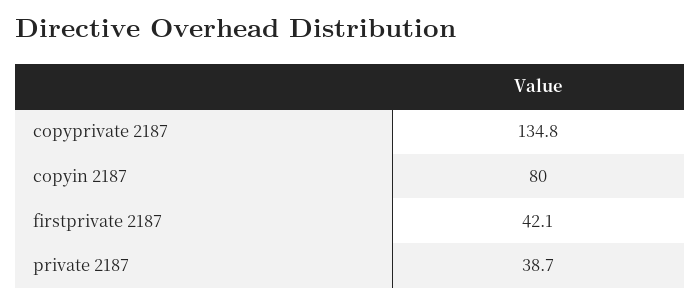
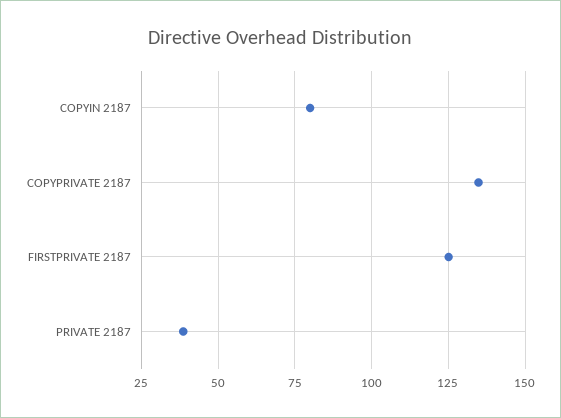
  {
    "copyprivate 2187": 134.8,
    "copyin 2187": 80,
-   "firstprivate 2187": 42.1,
+   "firstprivate 2187": 125,
    "private 2187": 38.7
  }

